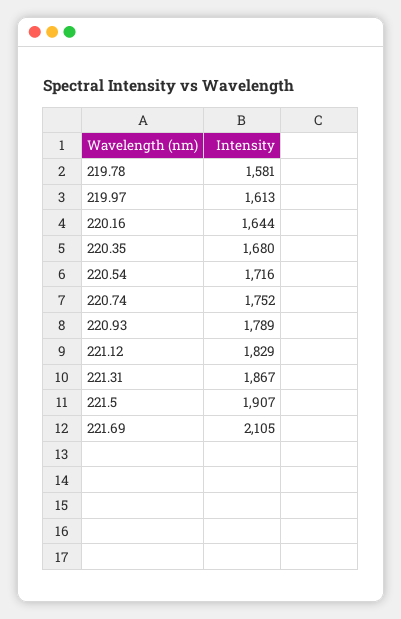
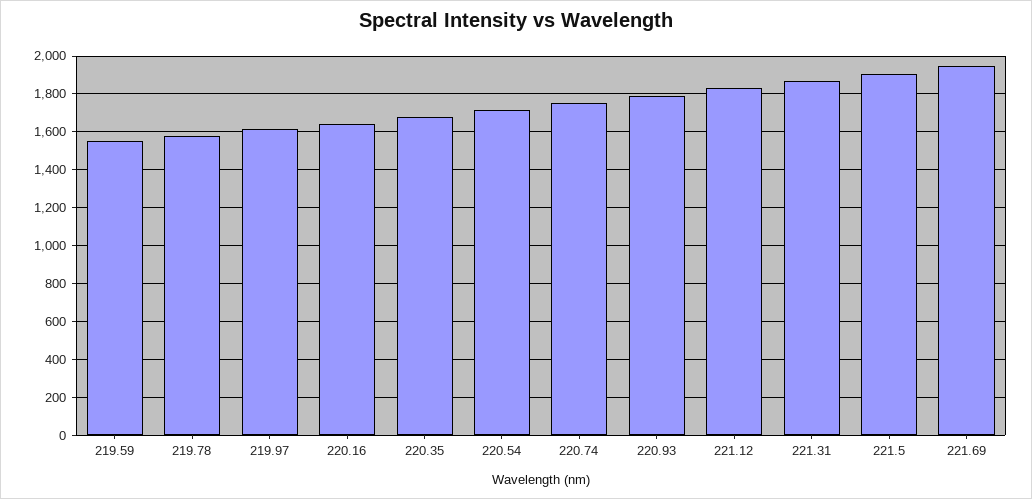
  {
    "219.78": 1581,
    "219.97": 1613,
    "220.16": 1644,
    "220.35": 1680,
    "220.54": 1716,
    "220.74": 1752,
    "220.93": 1789,
    "221.12": 1829,
    "221.31": 1867,
    "221.5": 1907,
-   "221.69": 2105
+   "221.69": 1950,
+   "219.59": 1550
  }

